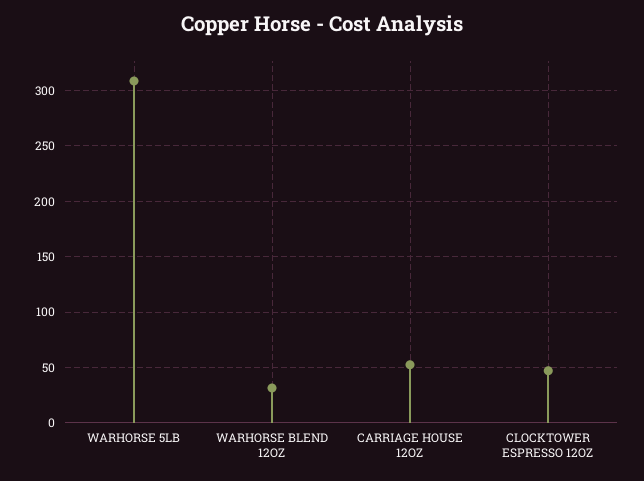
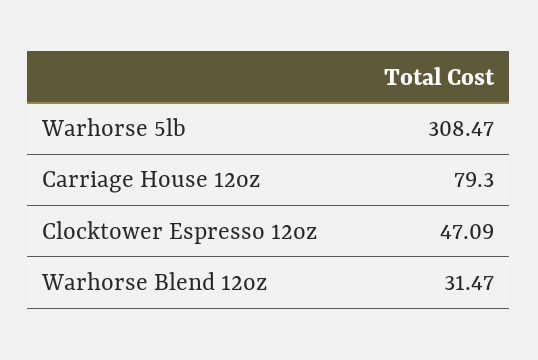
  {
    "WARHORSE 5LB": 308.47,
    "WARHORSE BLEND 12OZ": 31.47,
-   "CARRIAGE HOUSE 12OZ": 50,
+   "CARRIAGE HOUSE 12OZ": 79.3,
    "CLOCKTOWER ESPRESSO 12OZ": 47.09
  }

